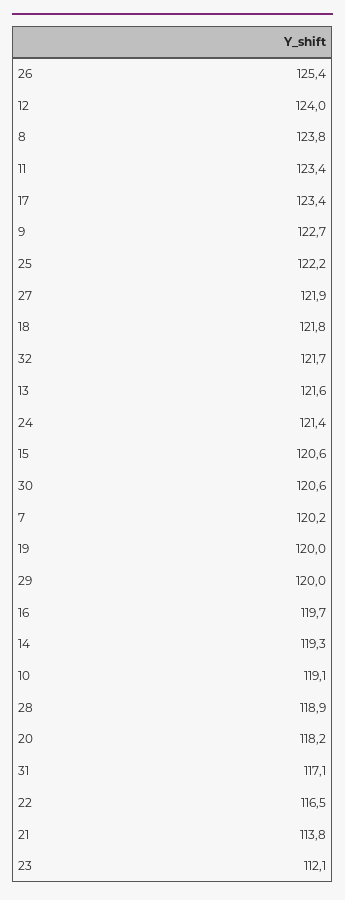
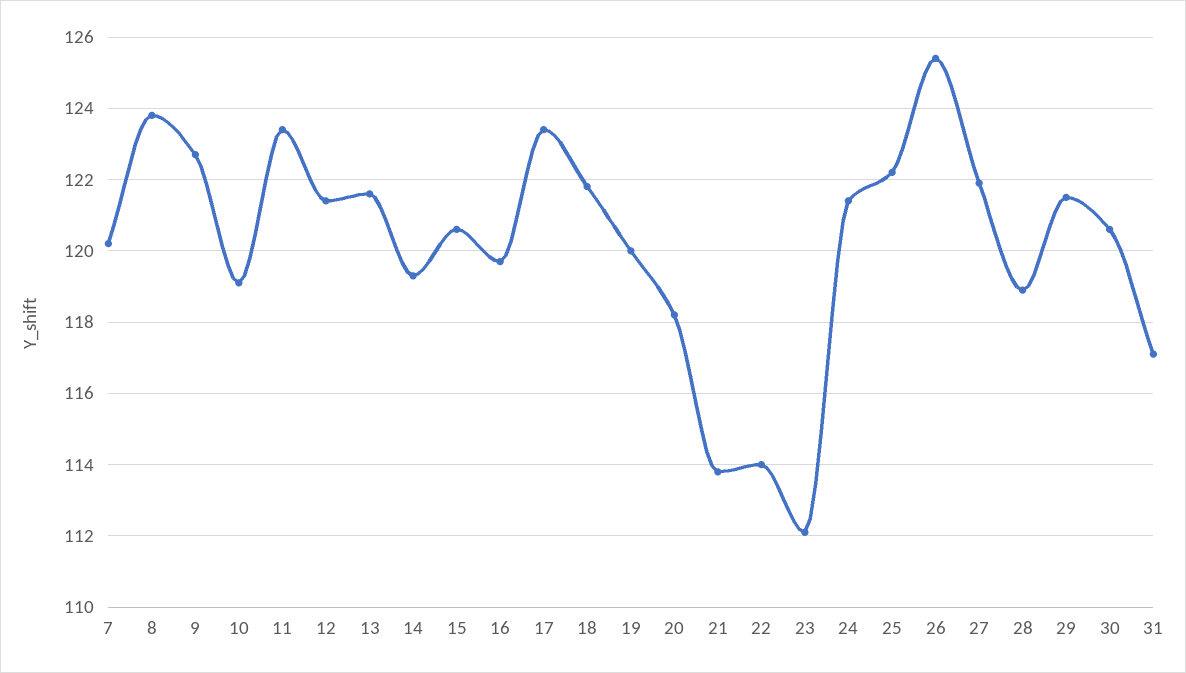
  {
    "26": 125.4,
-   "12": 124,
+   "12": 121.5,
    "8": 123.8,
    "11": 123.4,
    "17": 123.4,
    "9": 122.7,
    "25": 122.2,
    "27": 121.9,
    "18": 121.8,
-   "32": 121.7,
    "13": 121.6,
    "24": 121.4,
    "15": 120.6,
    "30": 120.6,
    "7": 120.2,
    "19": 120,
-   "29": 120,
+   "29": 121.5,
    "16": 119.7,
    "14": 119.3,
    "10": 119.1,
    "28": 118.9,
    "20": 118.2,
    "31": 117.1,
-   "22": 116.5,
+   "22": 114,
    "21": 113.8,
    "23": 112.1
  }

